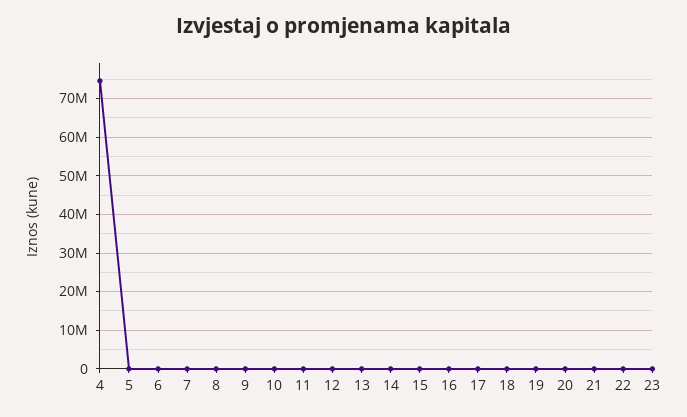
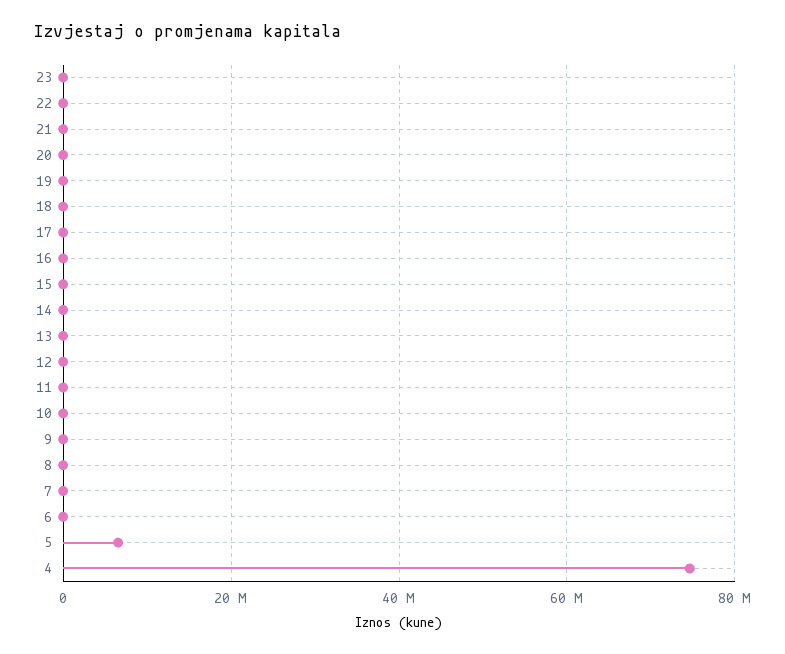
  {
    "4": 74000000,
-   "5": 0,
+   "5": 6000000,
    "6": 0,
    "7": 0,
    "8": 0,
    "9": 0,
    "10": 0,
    "11": 0,
    "12": 0,
    "13": 0,
    "14": 0,
    "15": 0,
    "16": 0,
    "17": 0,
    "18": 0,
    "19": 0,
    "20": 0,
    "21": 0,
    "22": 0,
    "23": 0
  }

